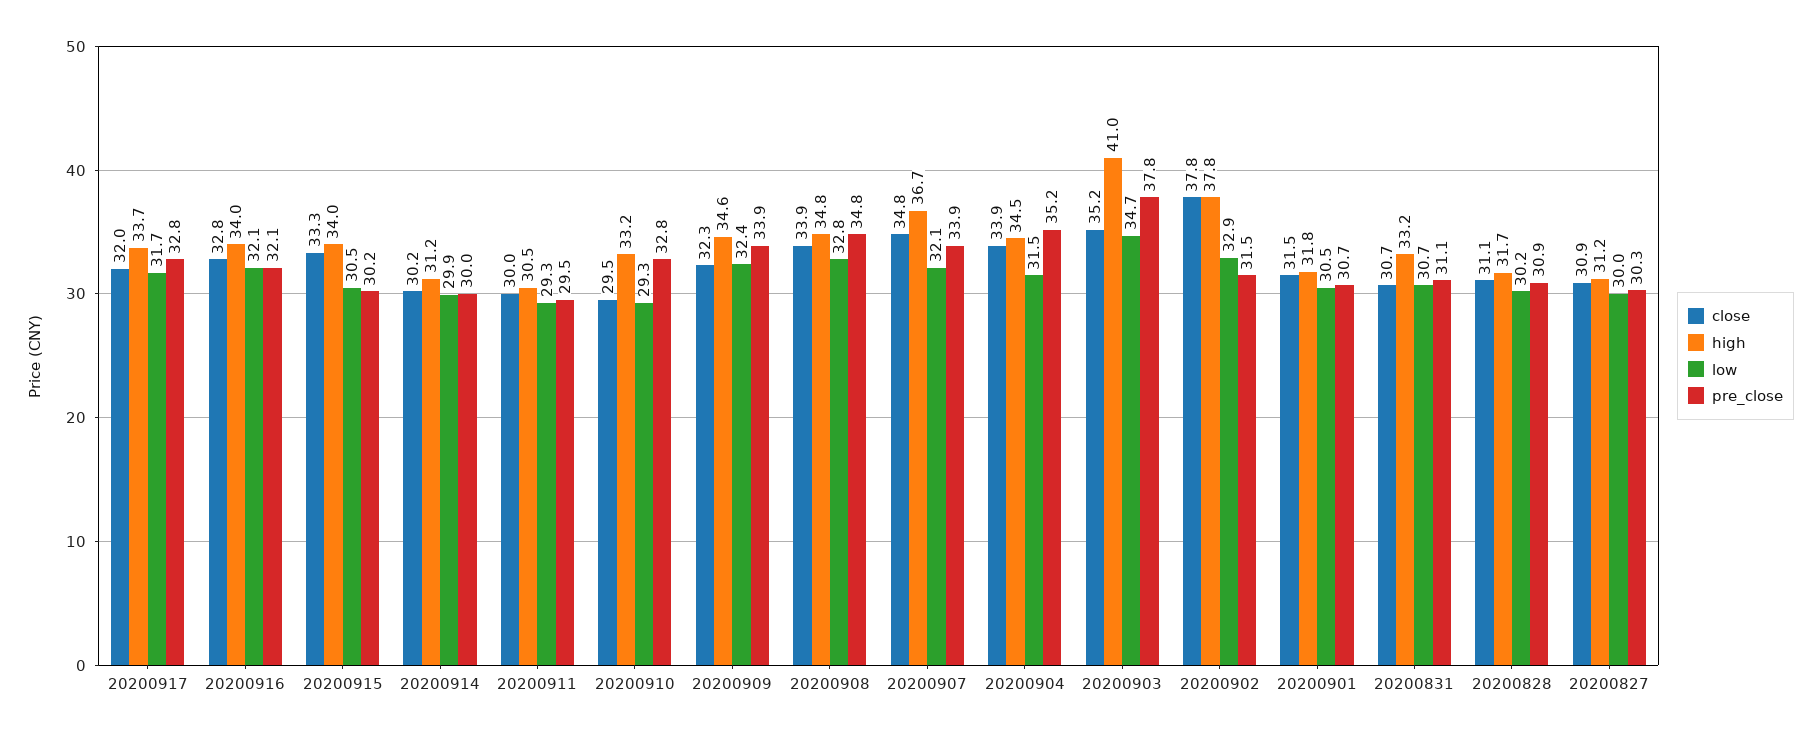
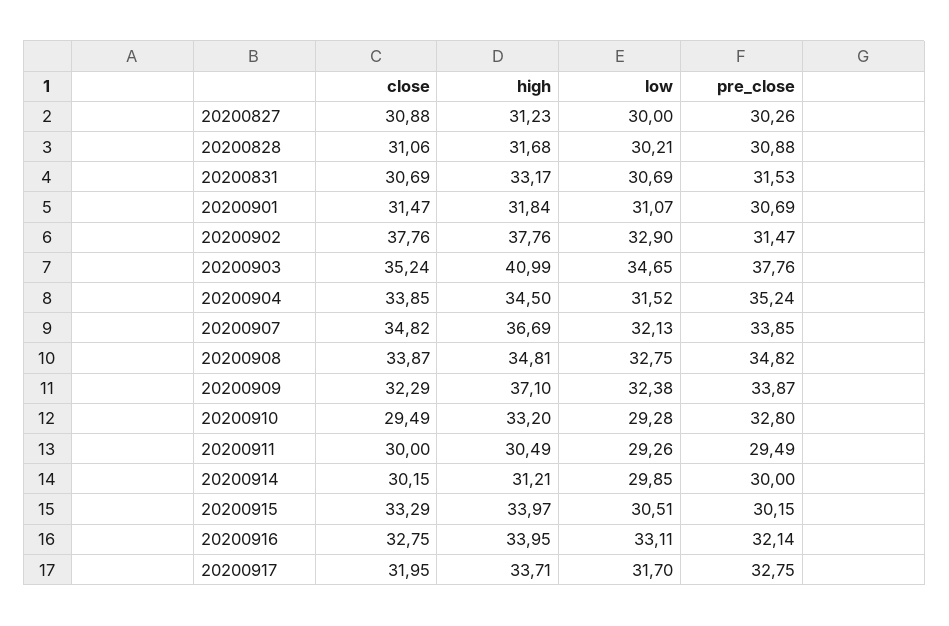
  {
    "close": {
      "20200917": 31.95,
      "20200916": 32.75,
      "20200915": 33.29,
      "20200914": 30.15,
      "20200911": 30,
      "20200910": 29.49,
      "20200909": 32.29,
      "20200908": 33.87,
      "20200907": 34.82,
      "20200904": 33.85,
      "20200903": 35.24,
      "20200902": 37.76,
      "20200901": 31.47,
      "20200831": 30.69,
      "20200828": 31.06,
      "20200827": 30.88
    },
    "high": {
      "20200917": 33.71,
      "20200916": 33.95,
      "20200915": 33.97,
      "20200914": 31.21,
      "20200911": 30.49,
      "20200910": 33.2,
-     "20200909": 34.6,
+     "20200909": 37.1,
      "20200908": 34.81,
      "20200907": 36.69,
      "20200904": 34.5,
      "20200903": 40.99,
      "20200902": 37.76,
      "20200901": 31.84,
      "20200831": 33.17,
      "20200828": 31.68,
      "20200827": 31.23
    },
    "low": {
      "20200917": 31.7,
-     "20200916": 32.1,
+     "20200916": 33.11,
      "20200915": 30.51,
      "20200914": 29.85,
      "20200911": 29.26,
      "20200910": 29.28,
      "20200909": 32.38,
      "20200908": 32.75,
      "20200907": 32.13,
      "20200904": 31.52,
      "20200903": 34.65,
      "20200902": 32.9,
-     "20200901": 30.5,
+     "20200901": 31.07,
      "20200831": 30.69,
      "20200828": 30.21,
      "20200827": 30
    },
    "pre_close": {
      "20200917": 32.75,
      "20200916": 32.14,
      "20200915": 30.15,
      "20200914": 30,
      "20200911": 29.49,
      "20200910": 32.8,
      "20200909": 33.87,
      "20200908": 34.82,
      "20200907": 33.85,
      "20200904": 35.24,
      "20200903": 37.76,
      "20200902": 31.47,
      "20200901": 30.69,
-     "20200831": 31.1,
+     "20200831": 31.53,
      "20200828": 30.88,
      "20200827": 30.26
    }
  }

